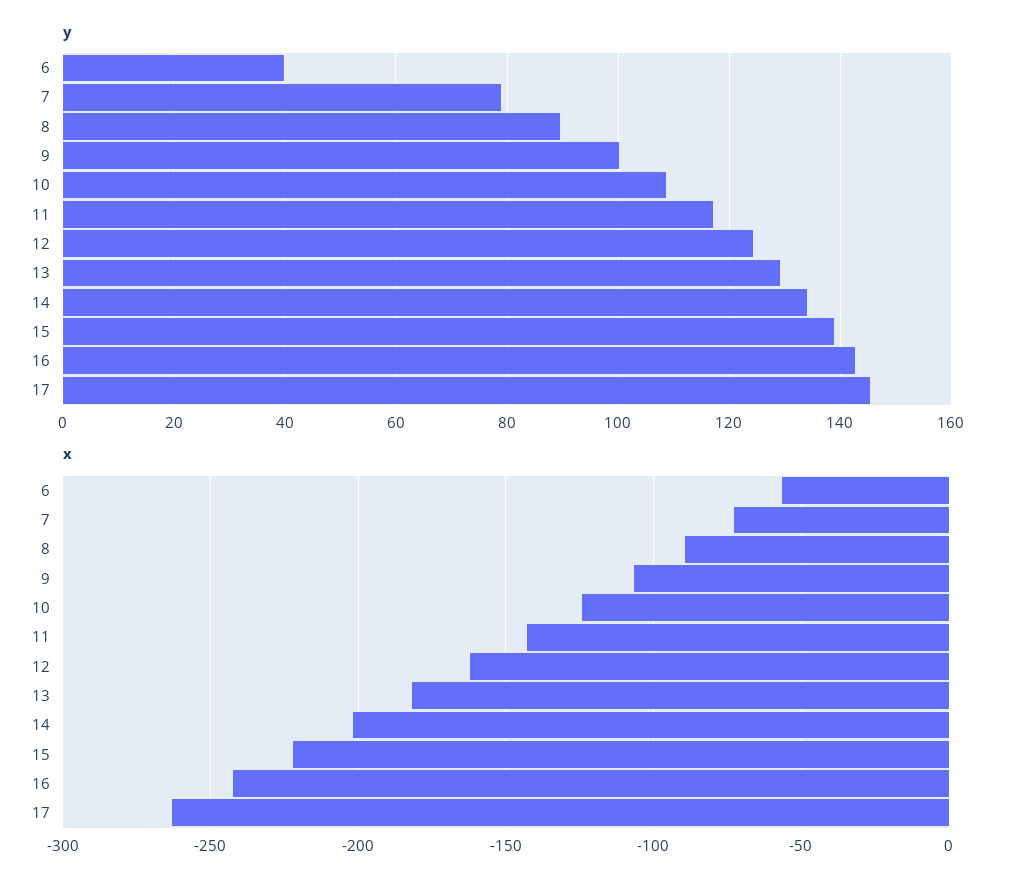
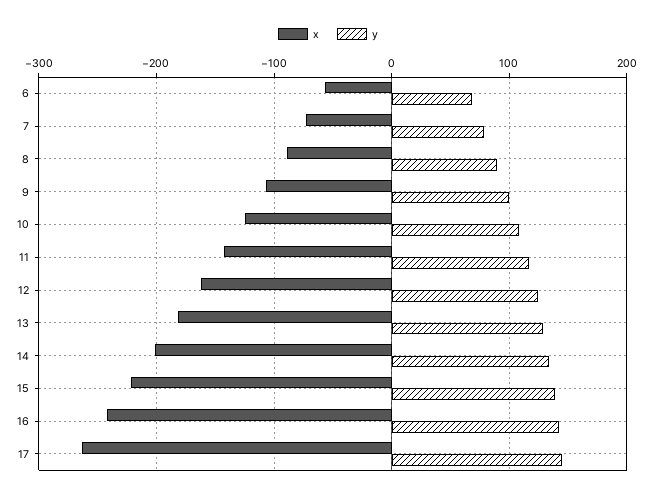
  {
    "y": {
-     "6": 40,
+     "6": 70,
      "7": 78,
      "8": 90,
      "9": 100,
      "10": 108,
      "11": 118,
      "12": 124,
      "13": 130,
      "14": 134,
      "15": 138,
      "16": 142,
      "17": 146
    },
    "x": {
      "6": -55,
      "7": -75,
      "8": -90,
      "9": -105,
      "10": -125,
      "11": -145,
      "12": -160,
      "13": -180,
      "14": -200,
      "15": -220,
      "16": -240,
      "17": -265
    }
  }

